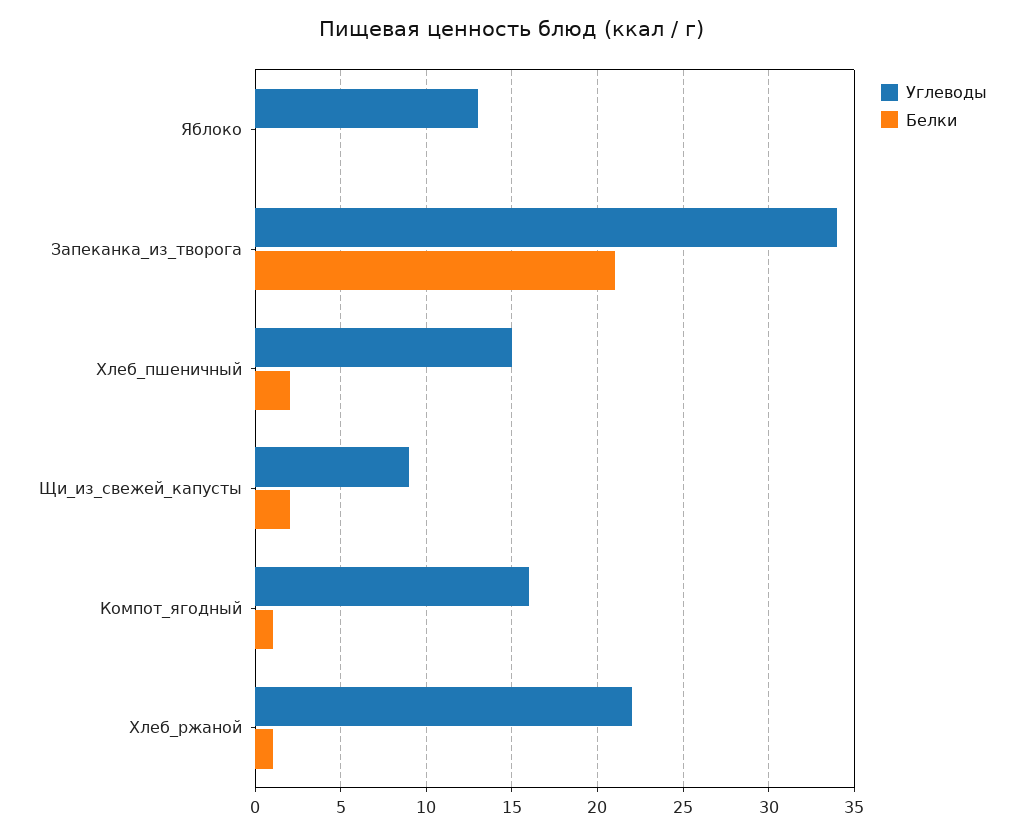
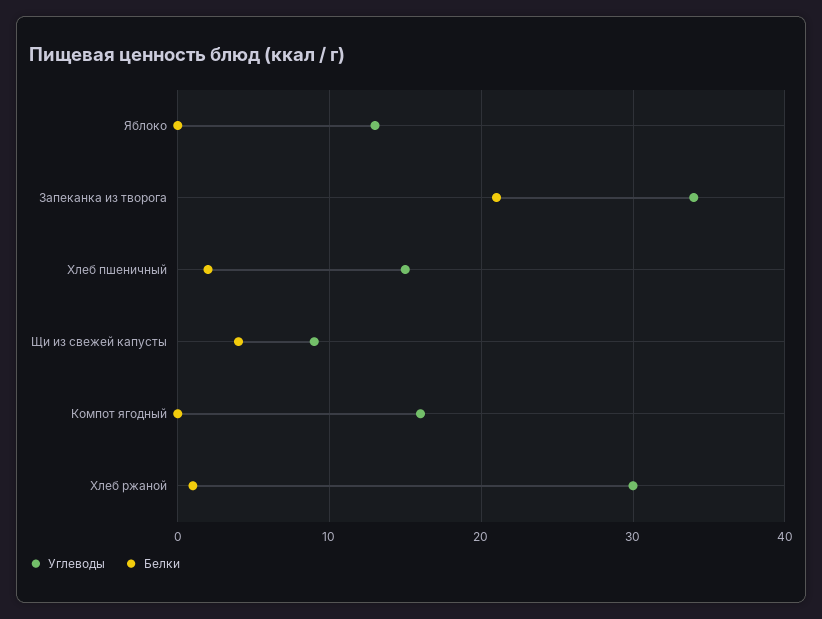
  {
    "Углеводы": {
      "Яблоко": 13,
      "Запеканка_из_творога": 34,
      "Хлеб_пшеничный": 15,
      "Щи_из_свежей_капусты": 9,
      "Компот_ягодный": 16,
-     "Хлеб_ржаной": 22
+     "Хлеб_ржаной": 30
    },
    "Белки": {
      "Яблоко": 0,
      "Запеканка_из_творога": 21,
      "Хлеб_пшеничный": 2,
-     "Щи_из_свежей_капусты": 2,
+     "Щи_из_свежей_капусты": 4,
-     "Компот_ягодный": 1,
+     "Компот_ягодный": 0,
      "Хлеб_ржаной": 1
    }
  }

